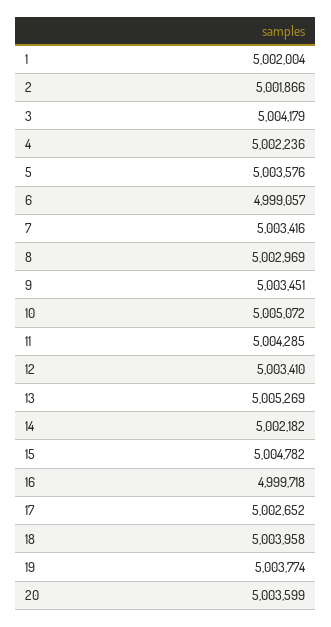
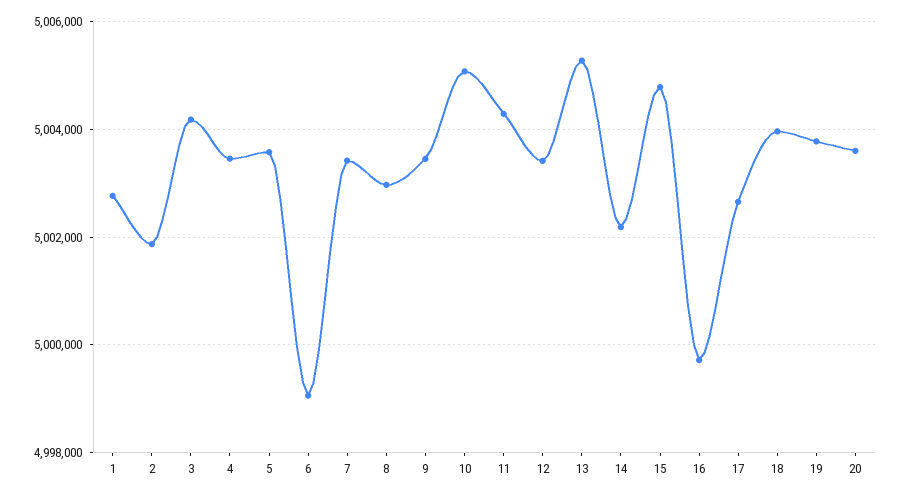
  {
-   "1": 5002004,
+   "1": 5002800,
    "2": 5001866,
    "3": 5004179,
-   "4": 5002236,
+   "4": 5003400,
    "5": 5003576,
    "6": 4999057,
    "7": 5003416,
    "8": 5002969,
    "9": 5003451,
    "10": 5005072,
    "11": 5004285,
    "12": 5003410,
    "13": 5005269,
    "14": 5002182,
    "15": 5004782,
    "16": 4999718,
    "17": 5002652,
    "18": 5003958,
    "19": 5003774,
    "20": 5003599
  }

